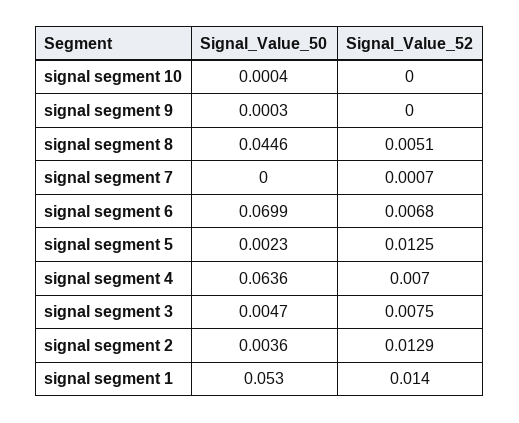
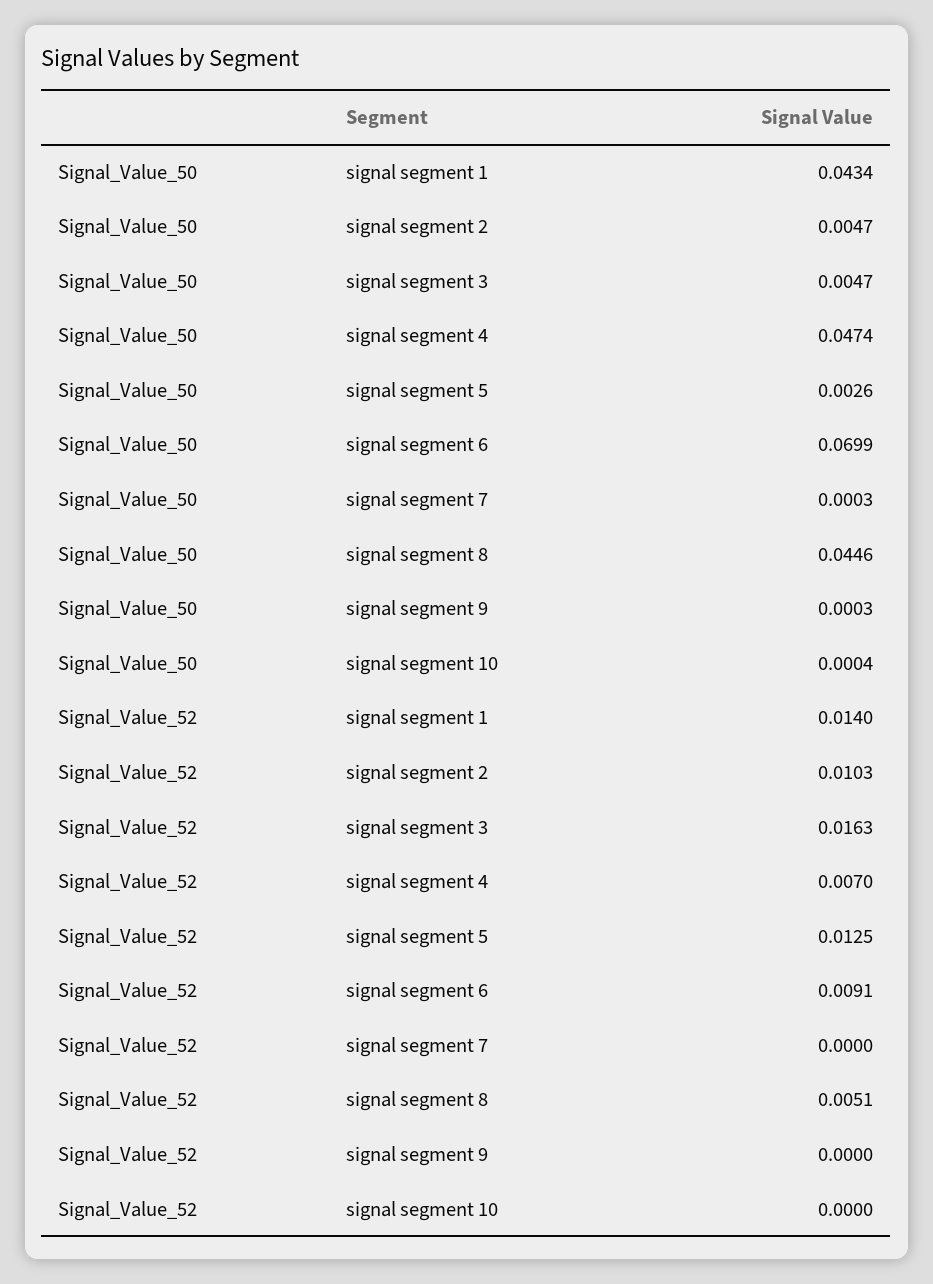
  {
    "Signal_Value_50": {
      "signal segment 10": 0.0004,
      "signal segment 9": 0.0003,
      "signal segment 8": 0.0446,
-     "signal segment 7": 0,
+     "signal segment 7": 0.0003,
      "signal segment 6": 0.0699,
-     "signal segment 5": 0.0023,
+     "signal segment 5": 0.0026,
-     "signal segment 4": 0.0636,
+     "signal segment 4": 0.0474,
      "signal segment 3": 0.0047,
-     "signal segment 2": 0.0036,
+     "signal segment 2": 0.0047,
-     "signal segment 1": 0.053
+     "signal segment 1": 0.0434
    },
    "Signal_Value_52": {
      "signal segment 10": 0,
      "signal segment 9": 0,
      "signal segment 8": 0.0051,
-     "signal segment 7": 0.0007,
+     "signal segment 7": 0,
-     "signal segment 6": 0.0068,
+     "signal segment 6": 0.0091,
      "signal segment 5": 0.0125,
      "signal segment 4": 0.007,
-     "signal segment 3": 0.0075,
+     "signal segment 3": 0.0163,
-     "signal segment 2": 0.0129,
+     "signal segment 2": 0.0103,
      "signal segment 1": 0.014
    }
  }

